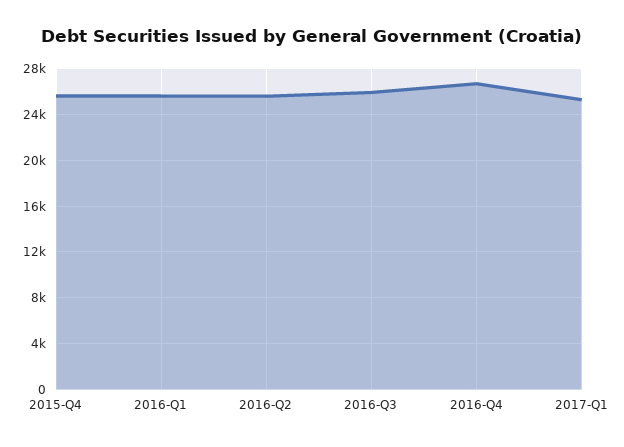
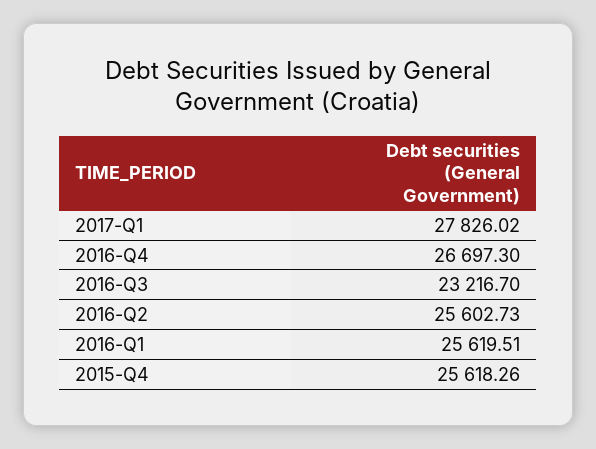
  {
    "2015-Q4": 25618.26,
    "2016-Q1": 25619.51,
    "2016-Q2": 25602.73,
-   "2016-Q3": 26000,
+   "2016-Q3": 23216.7,
    "2016-Q4": 26697.3,
-   "2017-Q1": 25000
+   "2017-Q1": 27826.02
  }

